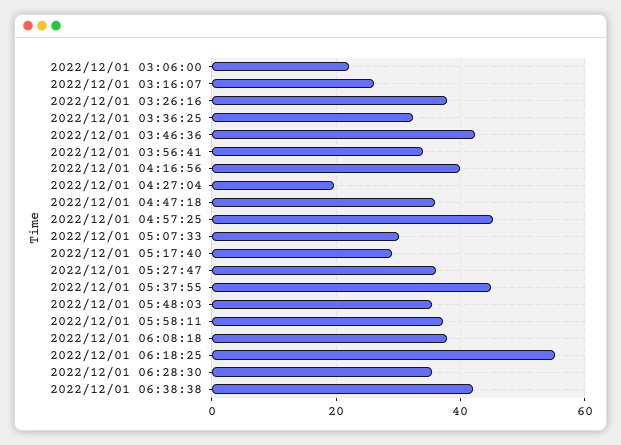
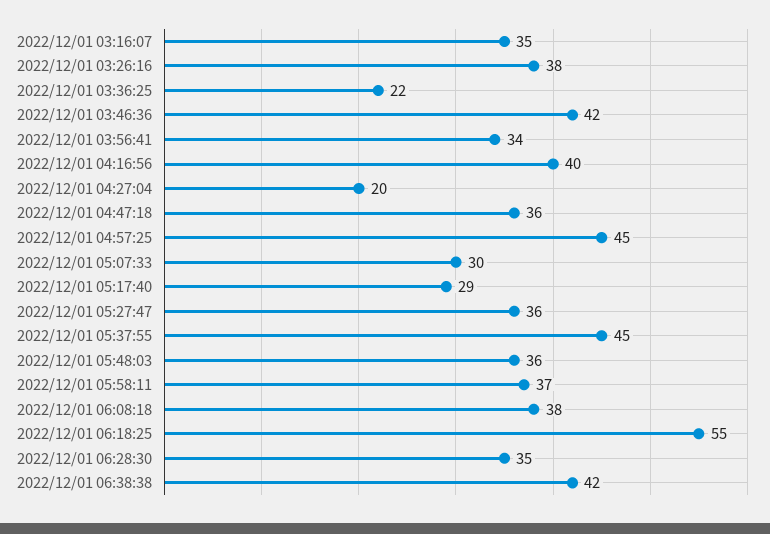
  {
-   "2022/12/01 03:06:00": 22,
-   "2022/12/01 03:16:07": 26,
+   "2022/12/01 03:16:07": 35,
    "2022/12/01 03:26:16": 38,
-   "2022/12/01 03:36:25": 32,
+   "2022/12/01 03:36:25": 22,
    "2022/12/01 03:46:36": 42,
    "2022/12/01 03:56:41": 34,
    "2022/12/01 04:16:56": 40,
    "2022/12/01 04:27:04": 20,
    "2022/12/01 04:47:18": 36,
    "2022/12/01 04:57:25": 45,
    "2022/12/01 05:07:33": 30,
    "2022/12/01 05:17:40": 29,
    "2022/12/01 05:27:47": 36,
    "2022/12/01 05:37:55": 45,
    "2022/12/01 05:48:03": 36,
    "2022/12/01 05:58:11": 37,
    "2022/12/01 06:08:18": 38,
    "2022/12/01 06:18:25": 55,
    "2022/12/01 06:28:30": 35,
    "2022/12/01 06:38:38": 42
  }

